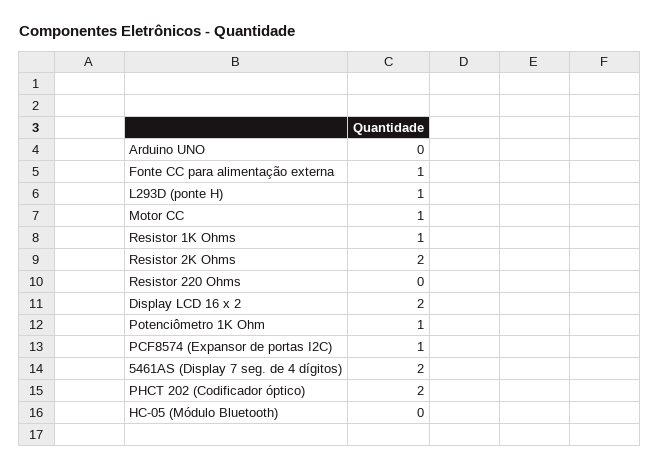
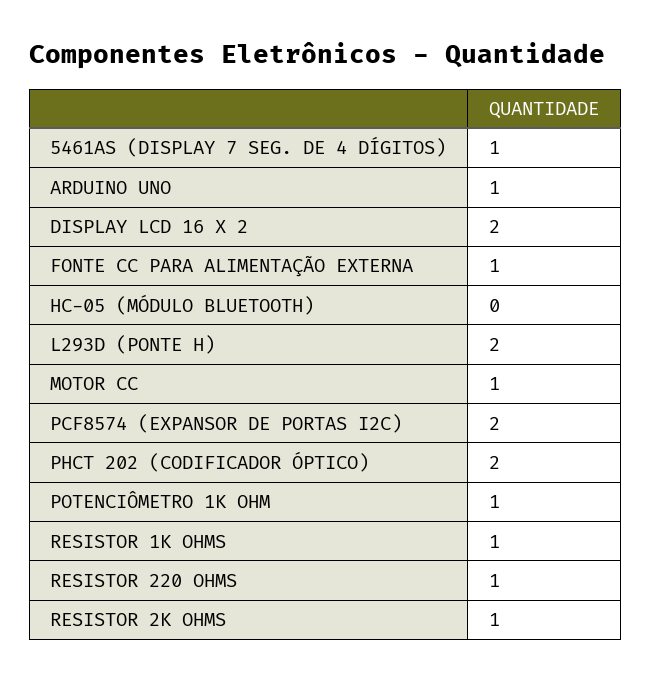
  {
-   "Arduino UNO": 0,
+   "Arduino UNO": 1,
    "Fonte CC para alimentação externa": 1,
-   "L293D (ponte H)": 1,
+   "L293D (ponte H)": 2,
    "Motor CC": 1,
    "Resistor 1K Ohms": 1,
-   "Resistor 2K Ohms": 2,
+   "Resistor 2K Ohms": 1,
-   "Resistor 220 Ohms": 0,
+   "Resistor 220 Ohms": 1,
    "Display LCD 16 x 2": 2,
    "Potenciômetro 1K Ohm": 1,
-   "PCF8574 (Expansor de portas I2C)": 1,
+   "PCF8574 (Expansor de portas I2C)": 2,
-   "5461AS (Display 7 seg. de 4 dígitos)": 2,
+   "5461AS (Display 7 seg. de 4 dígitos)": 1,
    "PHCT 202 (Codificador óptico)": 2,
    "HC-05 (Módulo Bluetooth)": 0
  }

